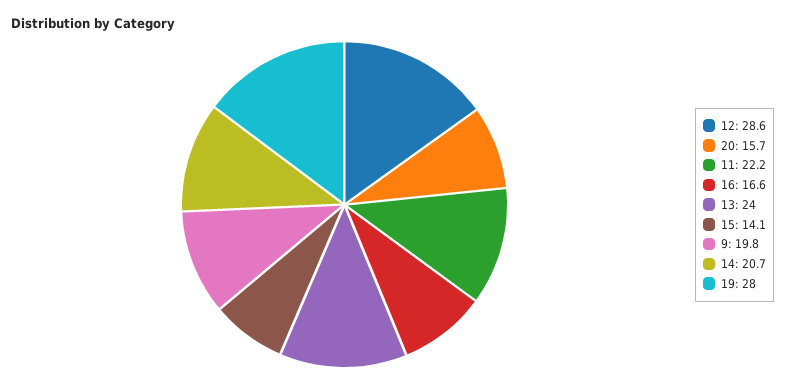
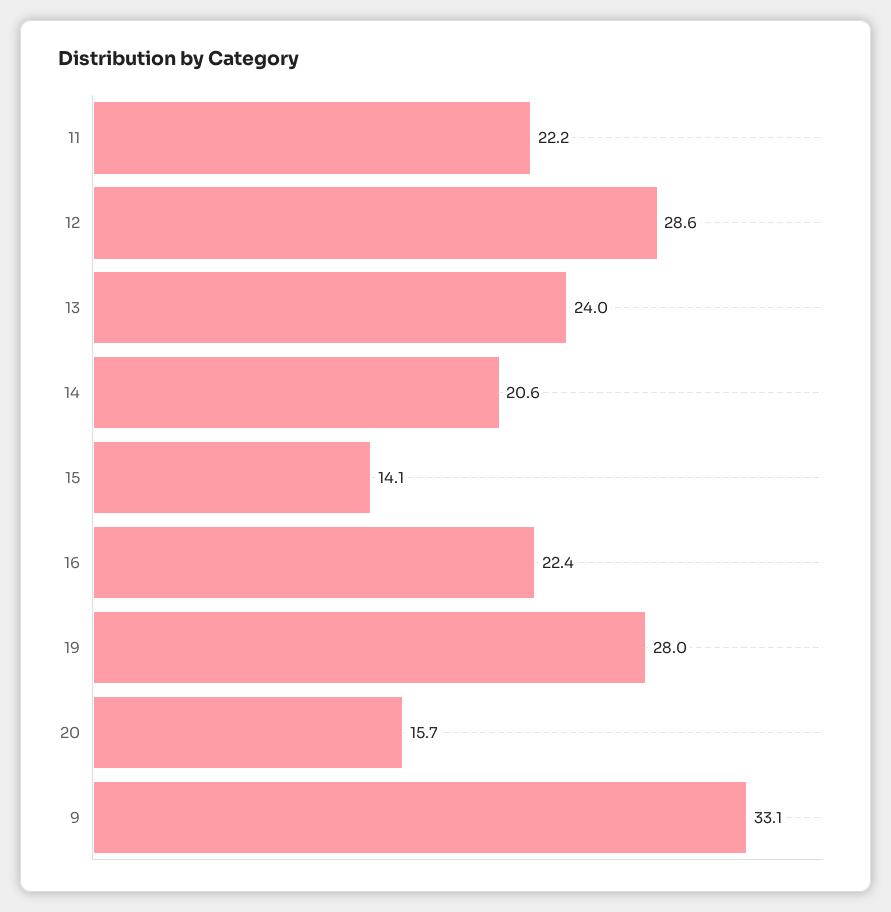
  {
    "12": 28.6,
    "20": 15.7,
    "11": 22.2,
-   "16": 16.6,
+   "16": 22.4,
    "13": 24,
    "15": 14.1,
-   "9": 19.8,
+   "9": 33.1,
-   "14": 20.7,
+   "14": 20.6,
    "19": 28
  }

